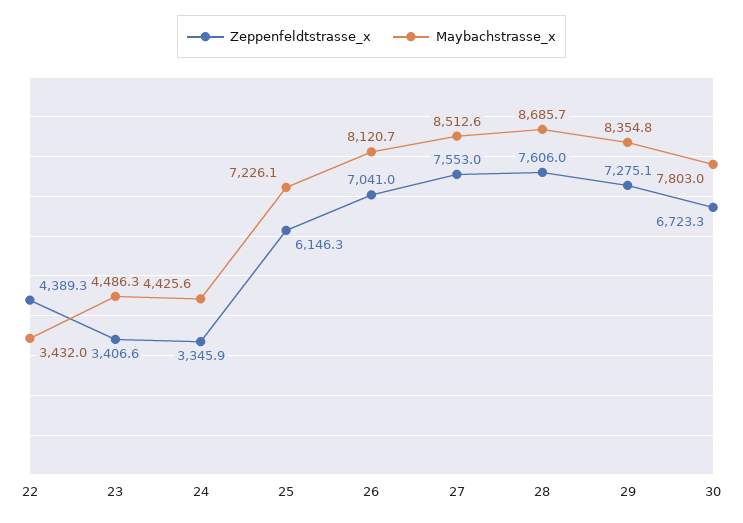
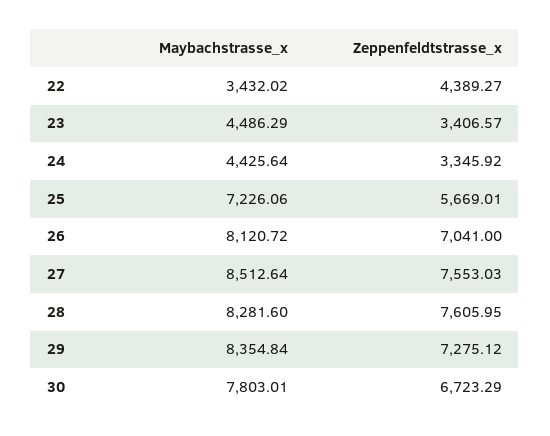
  {
    "Zeppenfeldtstrasse_x": {
      "22": 4389.27,
      "23": 3406.57,
      "24": 3345.92,
-     "25": 6146.3,
+     "25": 5669.01,
      "26": 7041,
      "27": 7553.03,
      "28": 7605.95,
      "29": 7275.12,
      "30": 6723.29
    },
    "Maybachstrasse_x": {
      "22": 3432.02,
      "23": 4486.29,
      "24": 4425.64,
      "25": 7226.06,
      "26": 8120.72,
      "27": 8512.64,
-     "28": 8685.7,
+     "28": 8281.6,
      "29": 8354.84,
      "30": 7803.01
    }
  }

